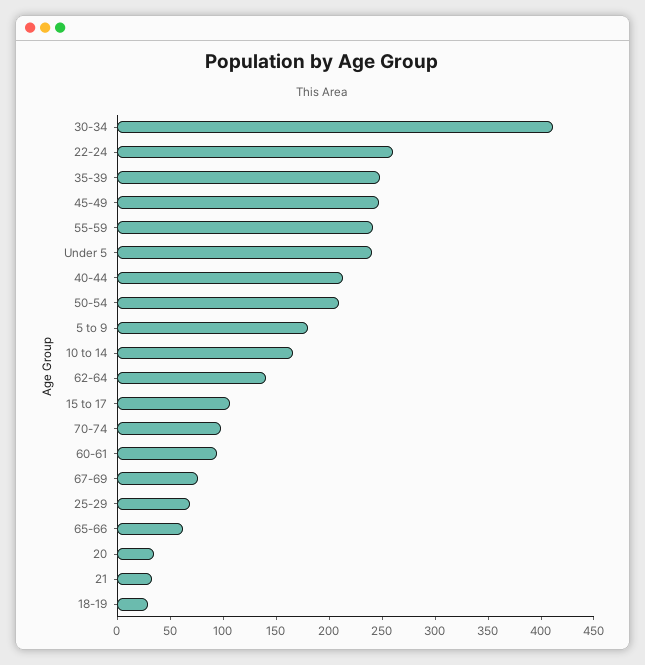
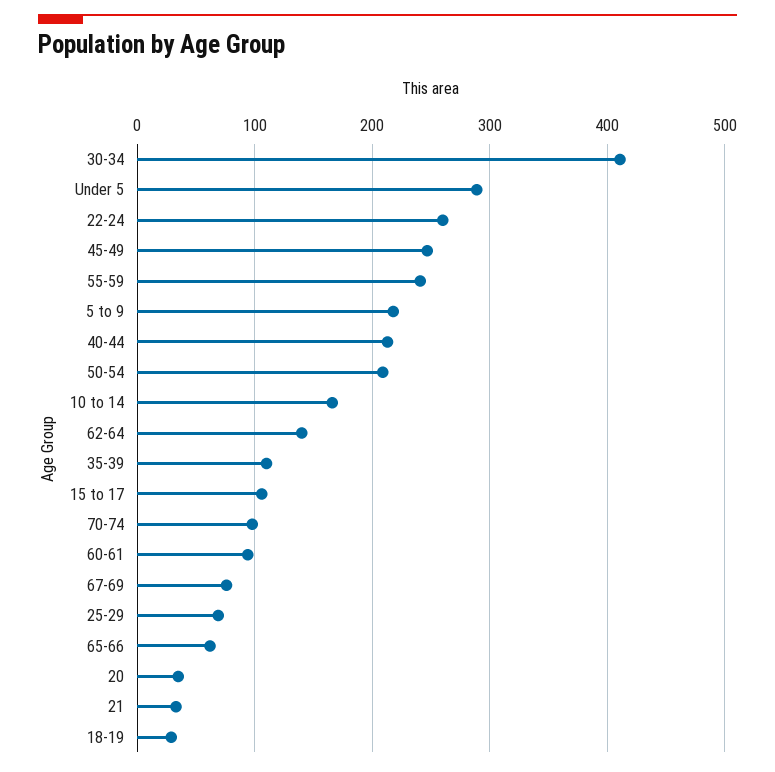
  {
    "30-34": 410,
    "22-24": 260,
-   "35-39": 250,
+   "35-39": 110,
    "45-49": 250,
    "55-59": 240,
-   "Under 5": 240,
+   "Under 5": 290,
    "40-44": 210,
    "50-54": 210,
-   "5 to 9": 180,
+   "5 to 9": 220,
    "10 to 14": 170,
    "62-64": 140,
    "15 to 17": 110,
    "70-74": 100,
    "60-61": 90,
    "67-69": 80,
    "25-29": 70,
    "65-66": 60,
    "20": 40,
    "21": 30,
    "18-19": 30
  }

